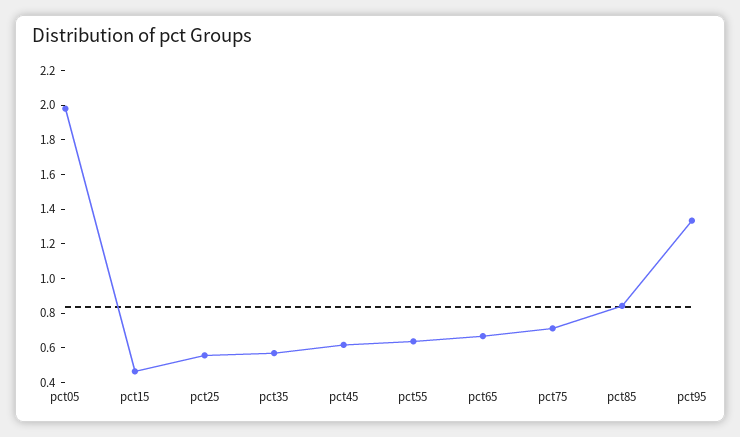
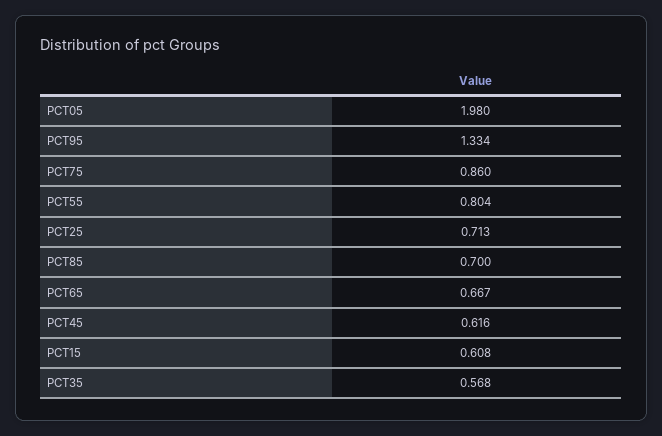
  {
    "pct05": 1.98,
-   "pct15": 0.45,
+   "pct15": 0.608,
-   "pct25": 0.55,
+   "pct25": 0.713,
    "pct35": 0.568,
    "pct45": 0.616,
-   "pct55": 0.65,
+   "pct55": 0.804,
    "pct65": 0.667,
-   "pct75": 0.7,
+   "pct75": 0.86,
-   "pct85": 0.85,
+   "pct85": 0.7,
    "pct95": 1.334
  }

